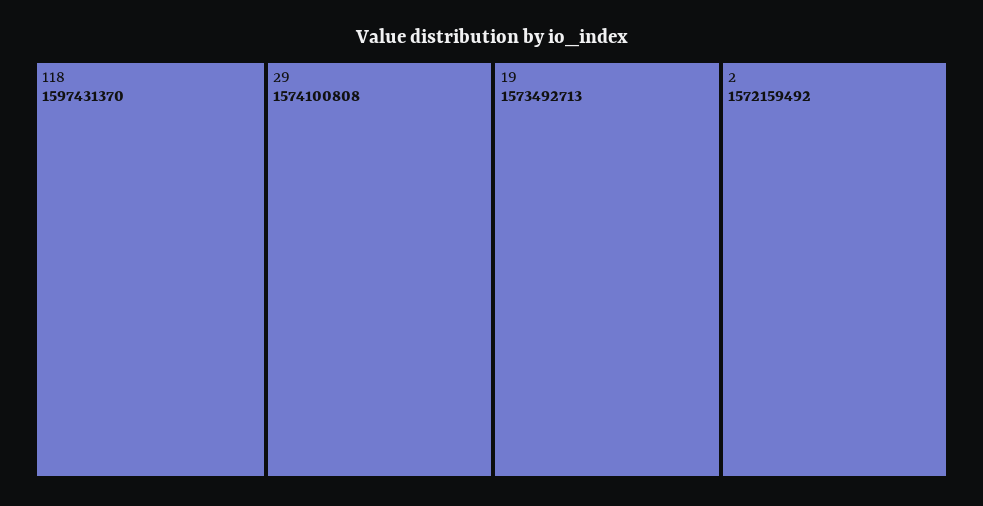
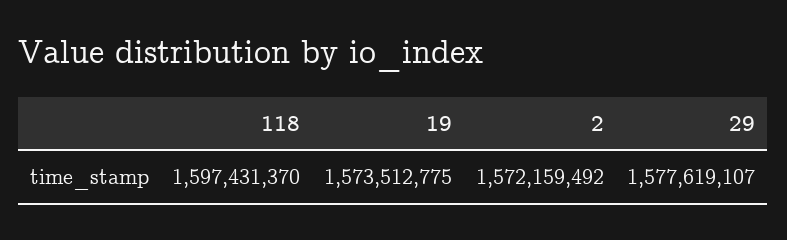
  {
    "118": 1597431370,
-   "29": 1574100808,
+   "29": 1577619107,
-   "19": 1573492713,
+   "19": 1573512775,
    "2": 1572159492
  }

